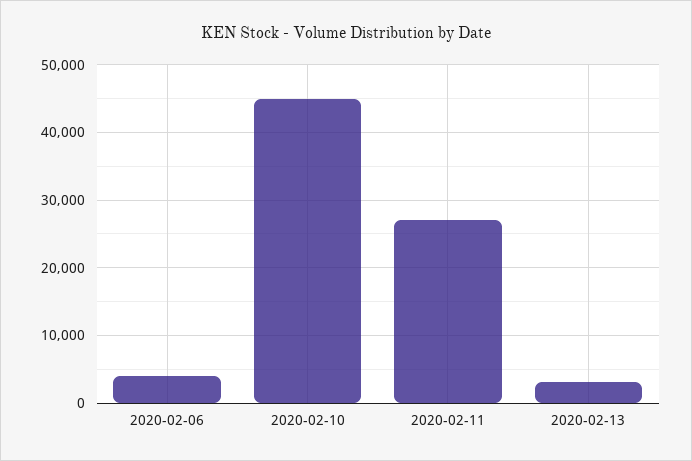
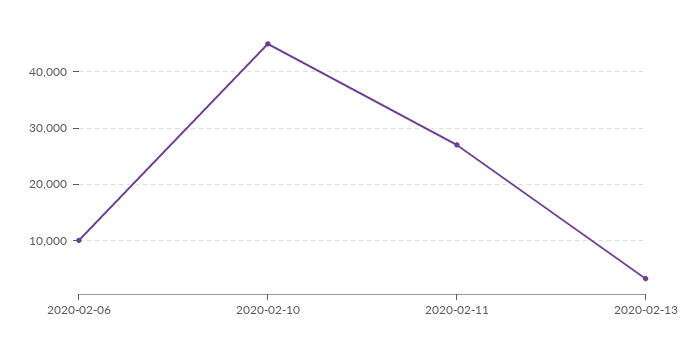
  {
-   "2020-02-06": 4000,
+   "2020-02-06": 10000,
    "2020-02-10": 45000,
    "2020-02-11": 27000,
    "2020-02-13": 3000
  }

